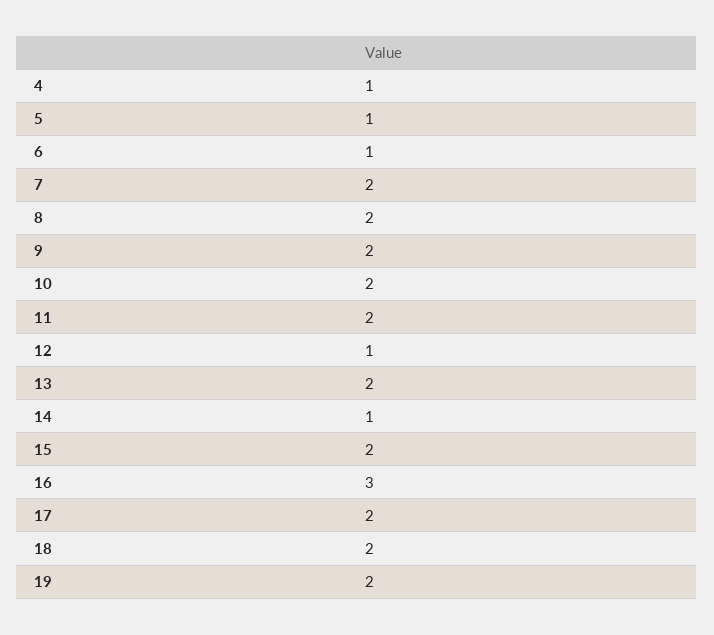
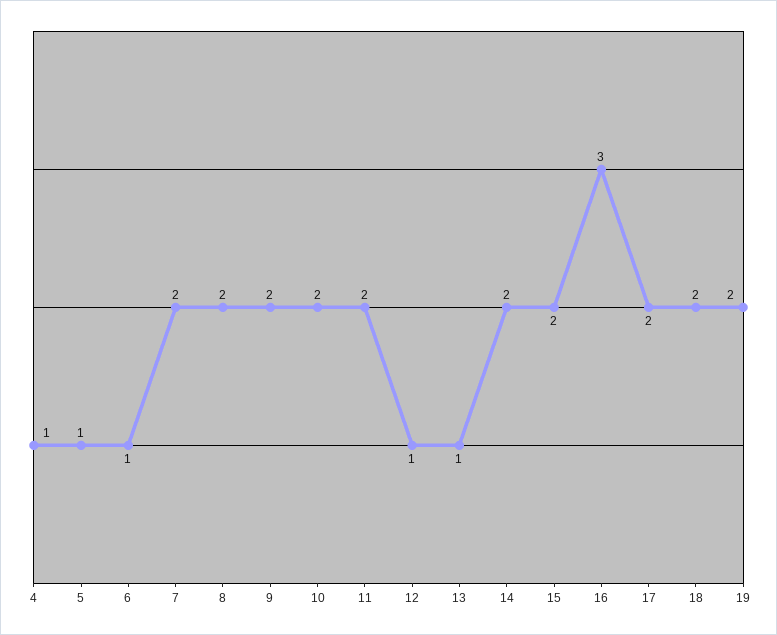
  {
    "4": 1,
    "5": 1,
    "6": 1,
    "7": 2,
    "8": 2,
    "9": 2,
    "10": 2,
    "11": 2,
    "12": 1,
-   "13": 2,
+   "13": 1,
-   "14": 1,
+   "14": 2,
    "15": 2,
    "16": 3,
    "17": 2,
    "18": 2,
    "19": 2
  }

